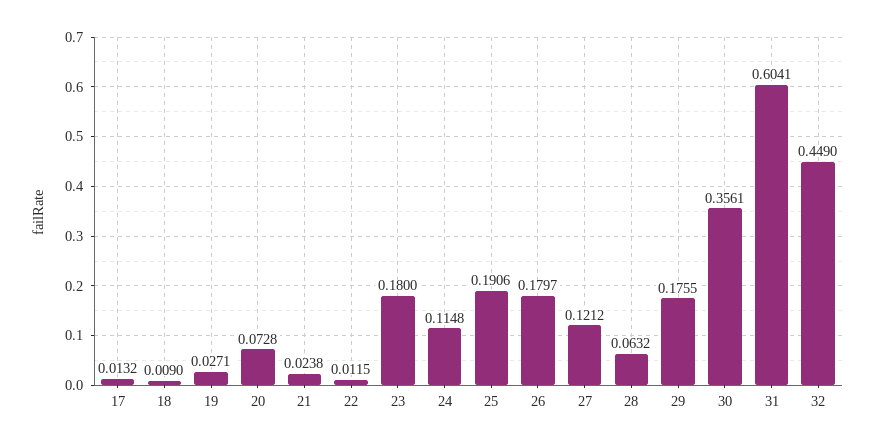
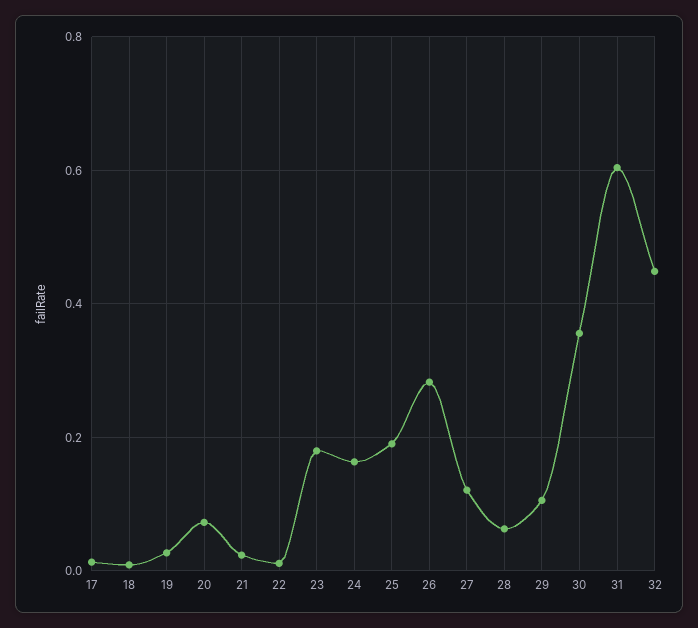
  {
    "17": 0.0132,
    "18": 0.009,
    "19": 0.0271,
    "20": 0.0728,
    "21": 0.0238,
    "22": 0.0115,
    "23": 0.18,
-   "24": 0.1148,
+   "24": 0.16,
    "25": 0.1906,
-   "26": 0.1797,
+   "26": 0.28,
    "27": 0.1212,
    "28": 0.0632,
-   "29": 0.1755,
+   "29": 0.1,
    "30": 0.3561,
    "31": 0.6041,
    "32": 0.449
  }

